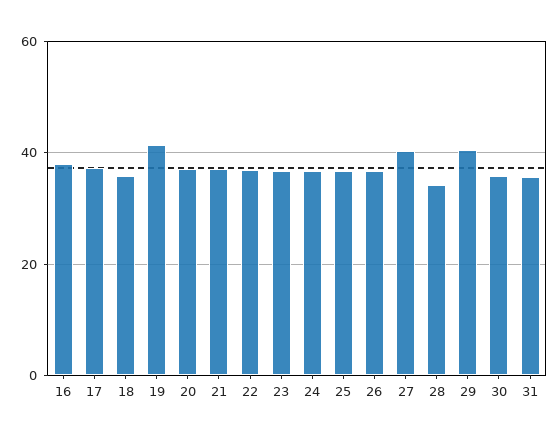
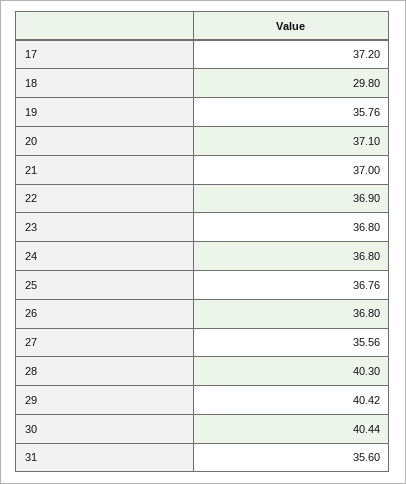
  {
-   "16": 38,
    "17": 37.2,
-   "18": 36,
+   "18": 29.8,
-   "19": 42,
+   "19": 35.76,
    "20": 37.1,
    "21": 37,
    "22": 36.9,
    "23": 36.8,
    "24": 36.8,
    "25": 36.76,
    "26": 36.8,
-   "27": 40,
+   "27": 35.56,
-   "28": 34,
+   "28": 40.3,
    "29": 40.42,
-   "30": 36,
+   "30": 40.44,
    "31": 35.6
  }

